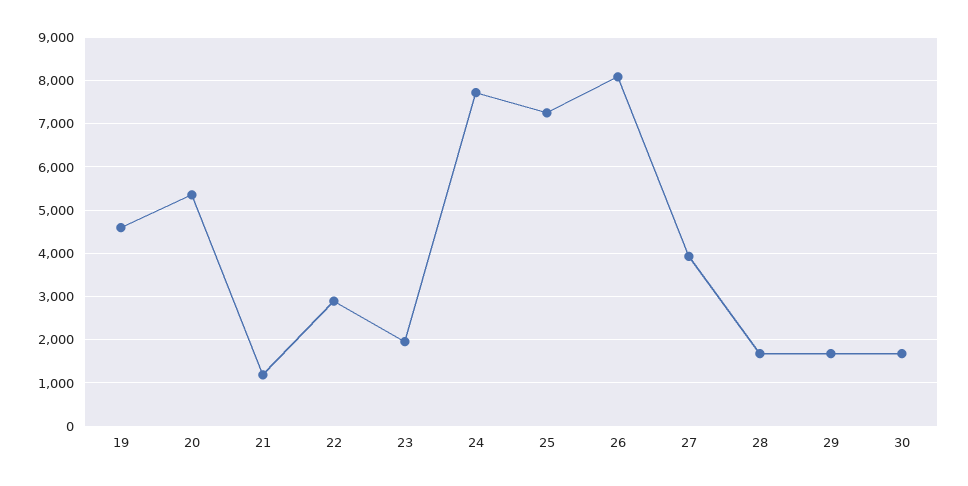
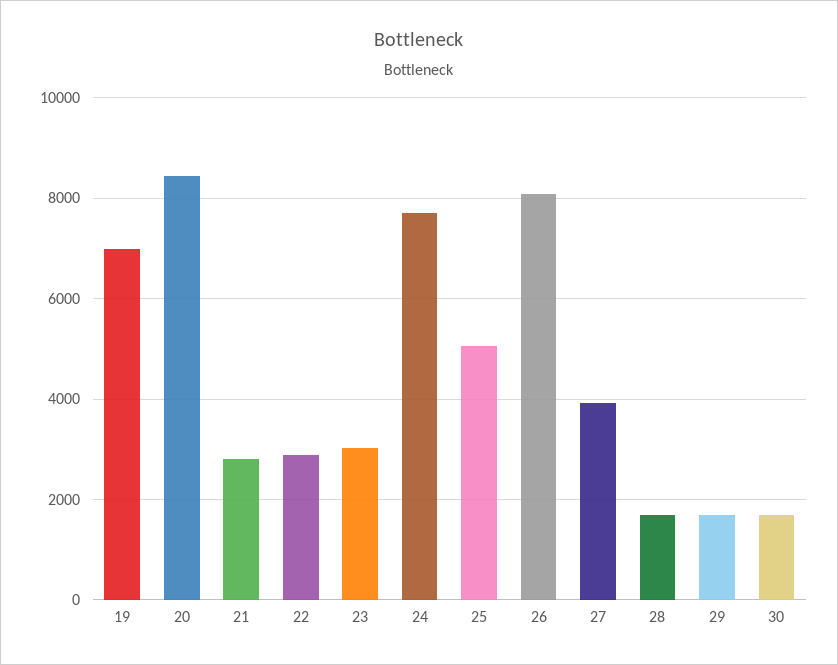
  {
-   "19": 4600,
+   "19": 7000,
-   "20": 5400,
+   "20": 8400,
-   "21": 1200,
+   "21": 2800,
    "22": 2800,
-   "23": 2000,
+   "23": 3000,
    "24": 7800,
-   "25": 7200,
+   "25": 5000,
    "26": 8000,
    "27": 4000,
    "28": 1600,
    "29": 1600,
    "30": 1600
  }

